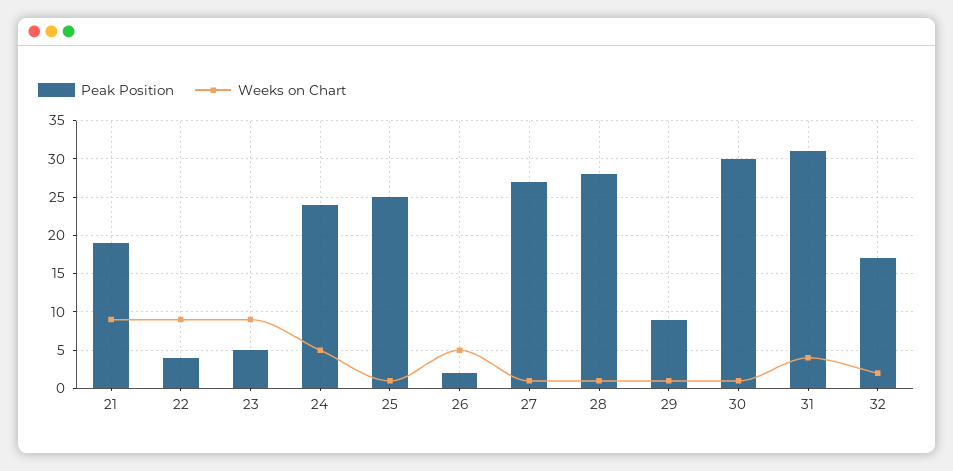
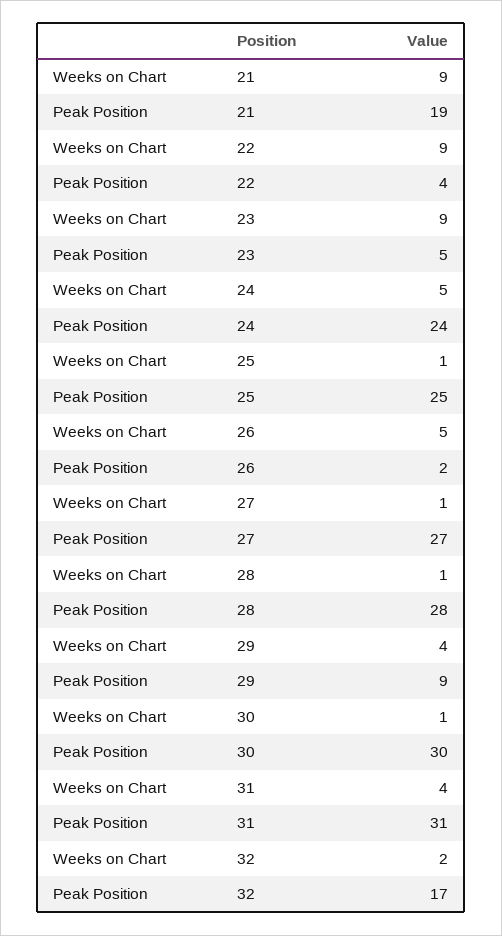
  {
    "Peak Position": {
      "21": 19,
      "22": 4,
      "23": 5,
      "24": 24,
      "25": 25,
      "26": 2,
      "27": 27,
      "28": 28,
      "29": 9,
      "30": 30,
      "31": 31,
      "32": 17
    },
    "Weeks on Chart": {
      "21": 9,
      "22": 9,
      "23": 9,
      "24": 5,
      "25": 1,
      "26": 5,
      "27": 1,
      "28": 1,
-     "29": 1,
+     "29": 4,
      "30": 1,
      "31": 4,
      "32": 2
    }
  }

